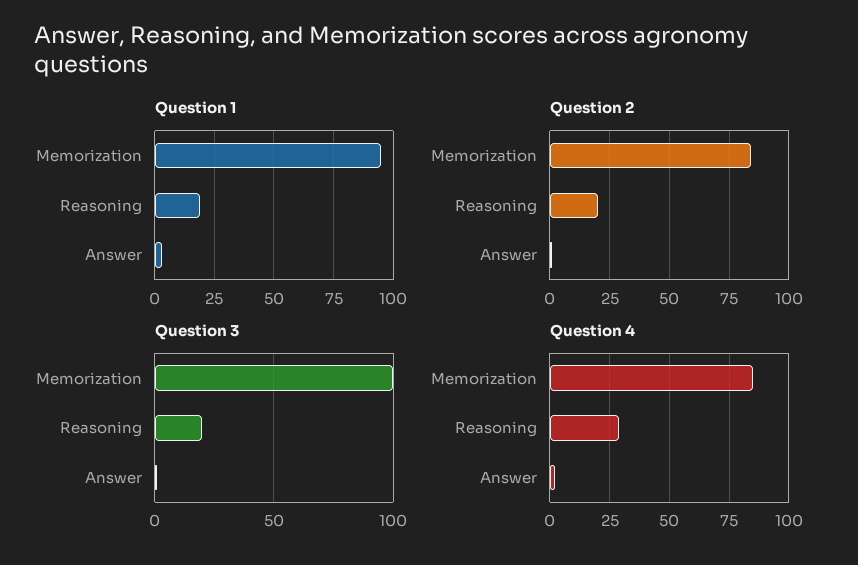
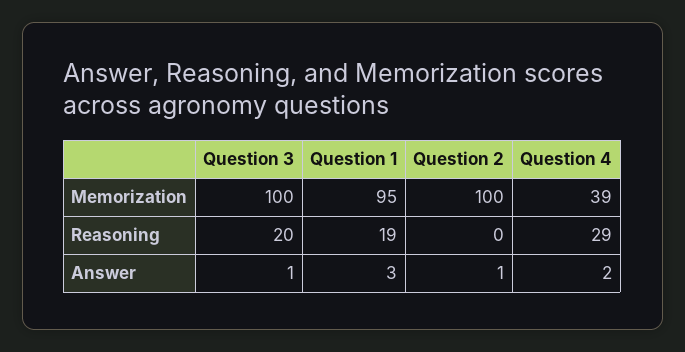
  {
    "Question 1": {
      "Memorization": 95,
      "Reasoning": 19,
      "Answer": 3
    },
    "Question 2": {
-     "Memorization": 85,
+     "Memorization": 100,
-     "Reasoning": 20,
+     "Reasoning": 0,
      "Answer": 1
    },
    "Question 3": {
      "Memorization": 100,
      "Reasoning": 20,
      "Answer": 1
    },
    "Question 4": {
-     "Memorization": 85,
+     "Memorization": 39,
      "Reasoning": 29,
      "Answer": 2
    }
  }

